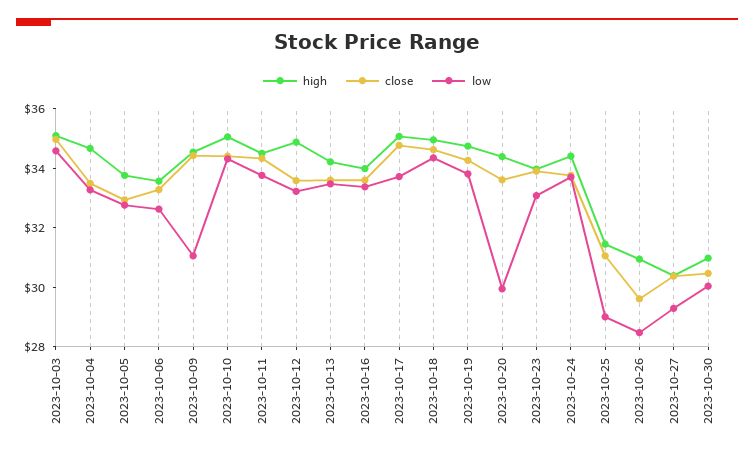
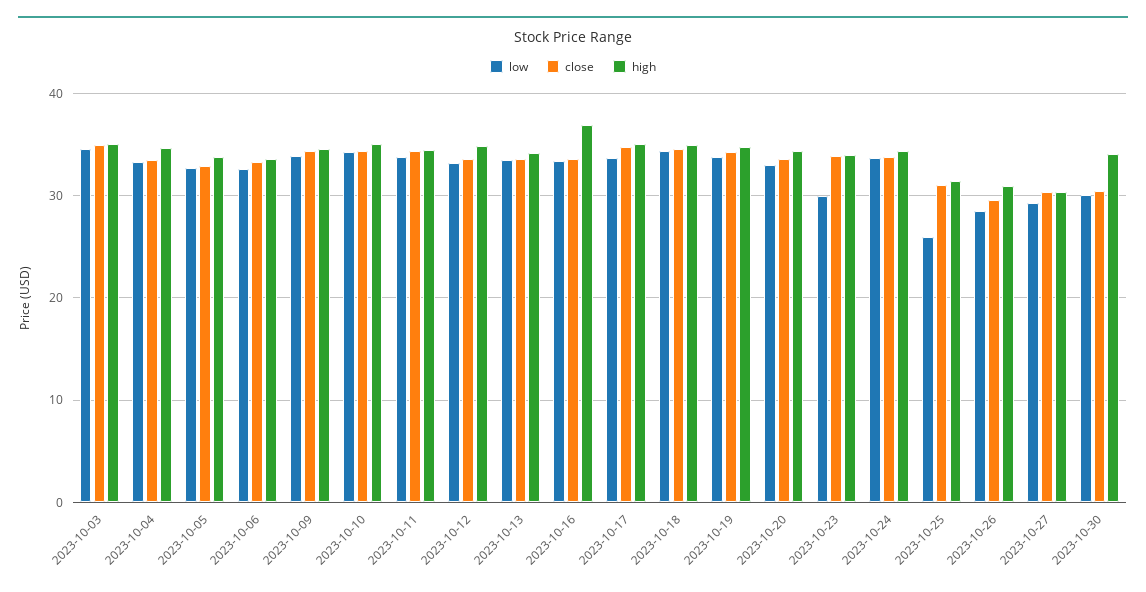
  {
    "high": {
      "2023-10-03": 35,
      "2023-10-04": 34.5,
      "2023-10-05": 34,
      "2023-10-06": 33.5,
      "2023-10-09": 34.5,
      "2023-10-10": 35,
      "2023-10-11": 34.5,
      "2023-10-12": 35,
      "2023-10-13": 34,
-     "2023-10-16": 34,
+     "2023-10-16": 37,
      "2023-10-17": 35,
      "2023-10-18": 35,
      "2023-10-19": 34.5,
      "2023-10-20": 34.5,
      "2023-10-23": 34,
      "2023-10-24": 34.5,
      "2023-10-25": 31.5,
      "2023-10-26": 31,
      "2023-10-27": 30.5,
-     "2023-10-30": 31
+     "2023-10-30": 34
    },
    "close": {
      "2023-10-03": 35,
      "2023-10-04": 33.5,
      "2023-10-05": 33,
      "2023-10-06": 33.5,
      "2023-10-09": 34.5,
      "2023-10-10": 34.5,
      "2023-10-11": 34.5,
      "2023-10-12": 33.5,
      "2023-10-13": 33.5,
      "2023-10-16": 33.5,
      "2023-10-17": 35,
      "2023-10-18": 34.5,
      "2023-10-19": 34.5,
      "2023-10-20": 33.5,
      "2023-10-23": 34,
      "2023-10-24": 34,
      "2023-10-25": 31,
      "2023-10-26": 29.5,
      "2023-10-27": 30.5,
      "2023-10-30": 30.5
    },
    "low": {
      "2023-10-03": 34.5,
      "2023-10-04": 33.5,
      "2023-10-05": 33,
      "2023-10-06": 32.5,
-     "2023-10-09": 31,
+     "2023-10-09": 34,
      "2023-10-10": 34.5,
      "2023-10-11": 34,
      "2023-10-12": 33,
      "2023-10-13": 33.5,
      "2023-10-16": 33.5,
      "2023-10-17": 33.5,
      "2023-10-18": 34.5,
      "2023-10-19": 34,
-     "2023-10-20": 30,
+     "2023-10-20": 33,
-     "2023-10-23": 33,
+     "2023-10-23": 30,
      "2023-10-24": 33.5,
-     "2023-10-25": 29,
+     "2023-10-25": 26,
      "2023-10-26": 28.5,
      "2023-10-27": 29.5,
      "2023-10-30": 30
    }
  }

